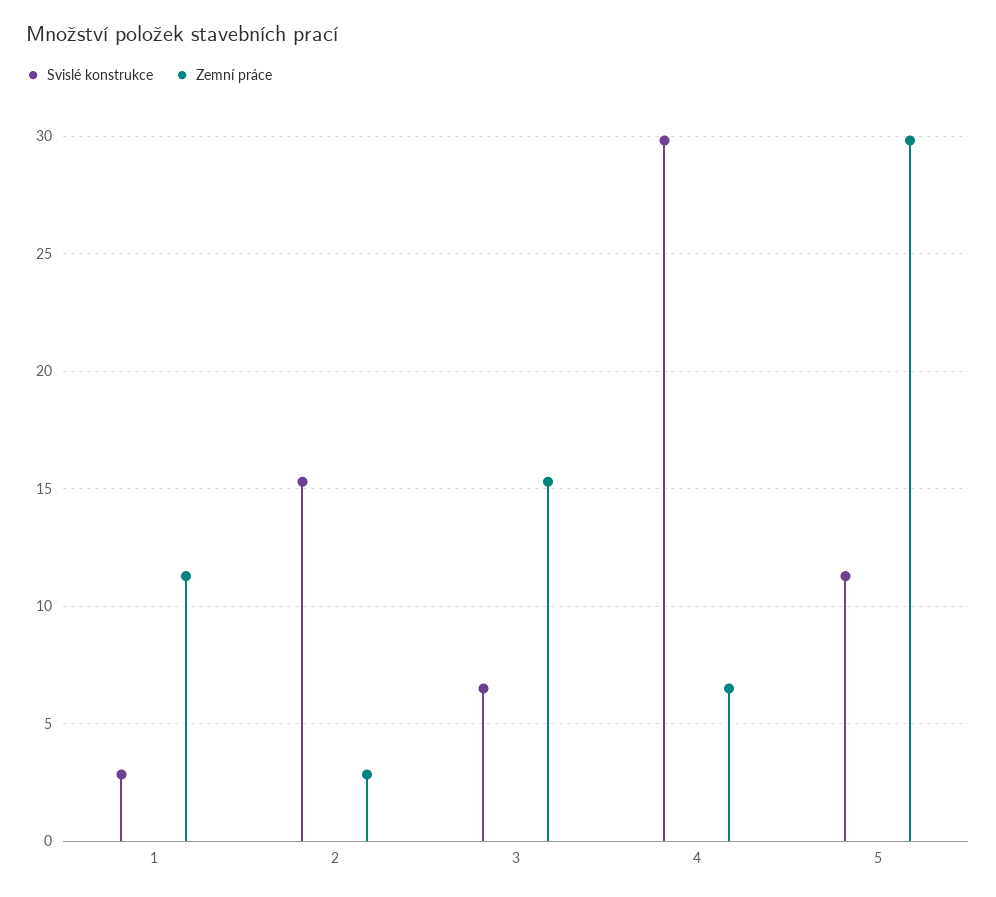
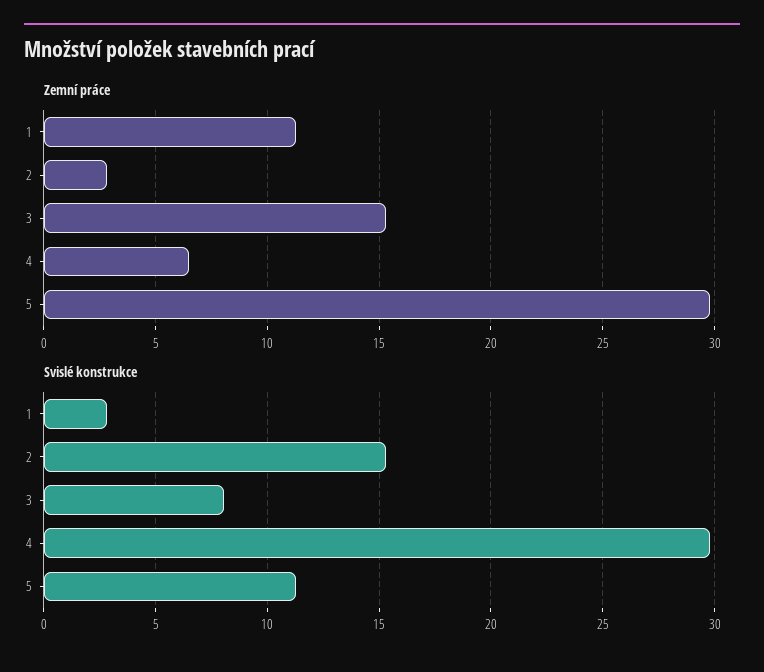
  {
    "Svislé konstrukce": {
      "1": 3,
      "2": 15.5,
-     "3": 6.5,
+     "3": 8,
      "4": 30,
      "5": 11.5
    },
    "Zemní práce": {
      "1": 11.5,
      "2": 3,
      "3": 15.5,
      "4": 6.5,
      "5": 30
    }
  }

